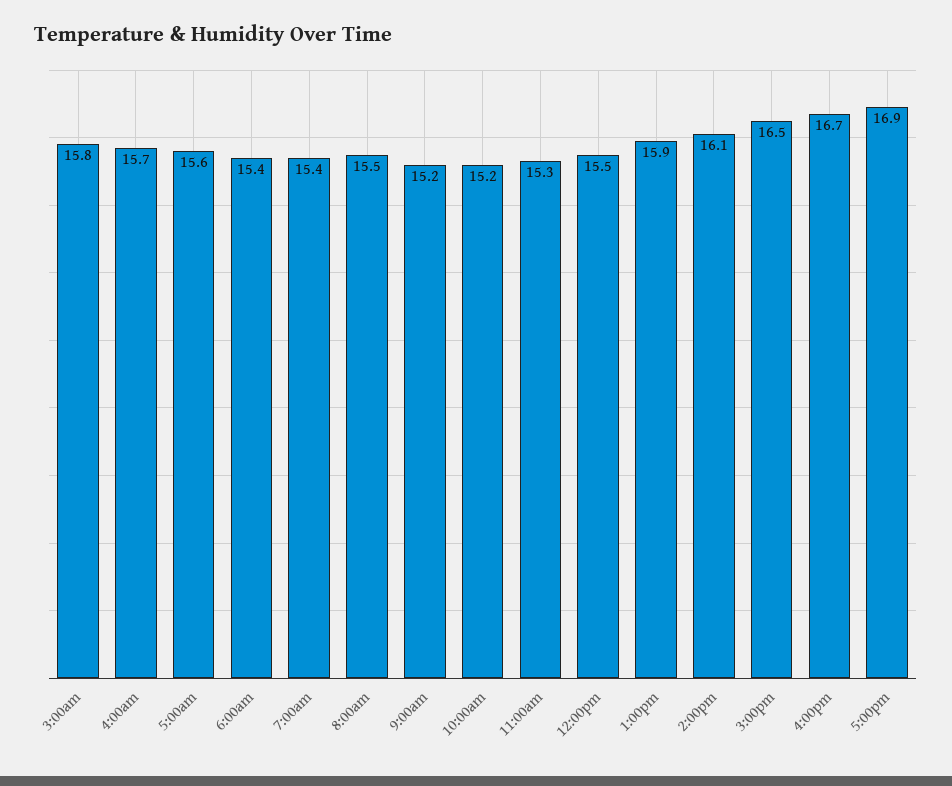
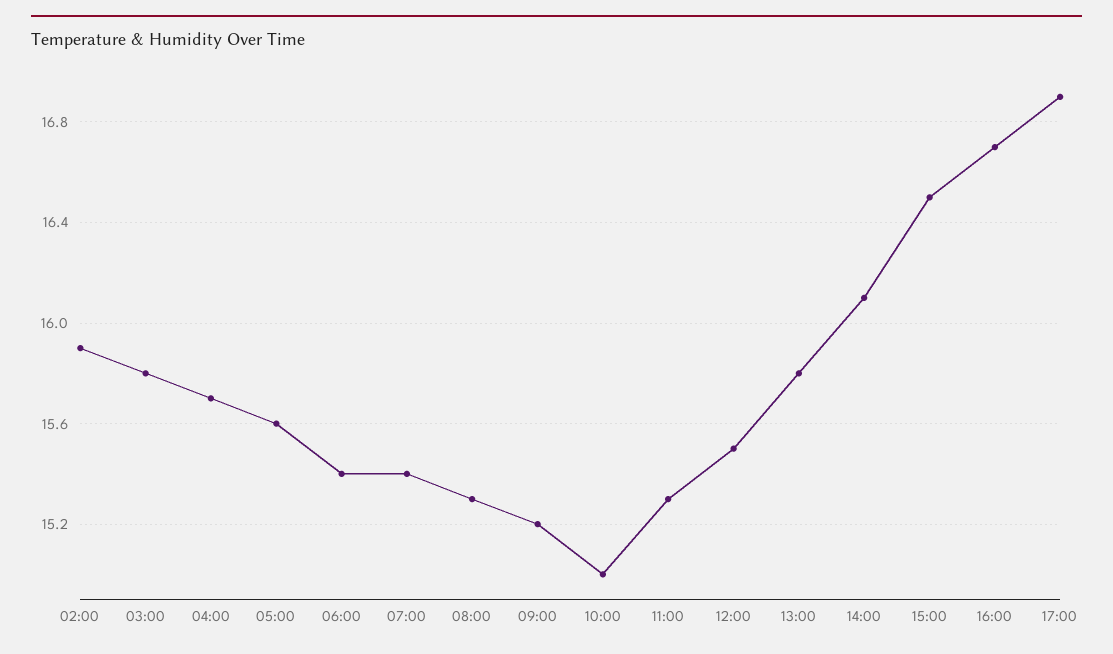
  {
    "3:00am": 15.8,
    "4:00am": 15.7,
    "5:00am": 15.6,
    "6:00am": 15.4,
    "7:00am": 15.4,
-   "8:00am": 15.5,
+   "8:00am": 15.3,
    "9:00am": 15.2,
-   "10:00am": 15.2,
+   "10:00am": 15,
    "11:00am": 15.3,
    "12:00pm": 15.5,
-   "1:00pm": 15.9,
+   "1:00pm": 15.8,
    "2:00pm": 16.1,
    "3:00pm": 16.5,
    "4:00pm": 16.7,
-   "5:00pm": 16.9
+   "5:00pm": 16.9,
+   "02:00": 15.9
  }

